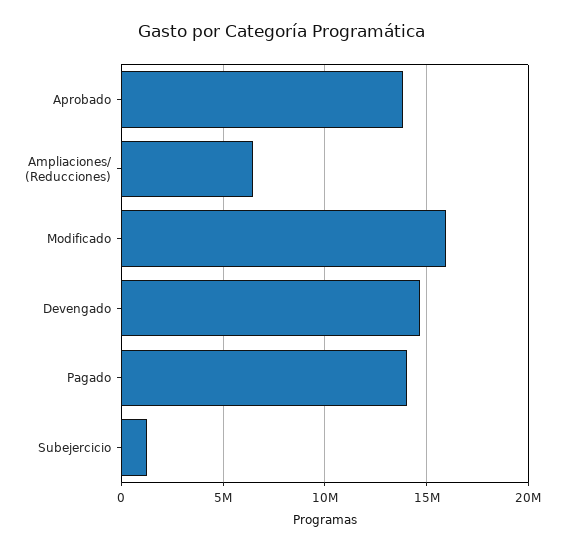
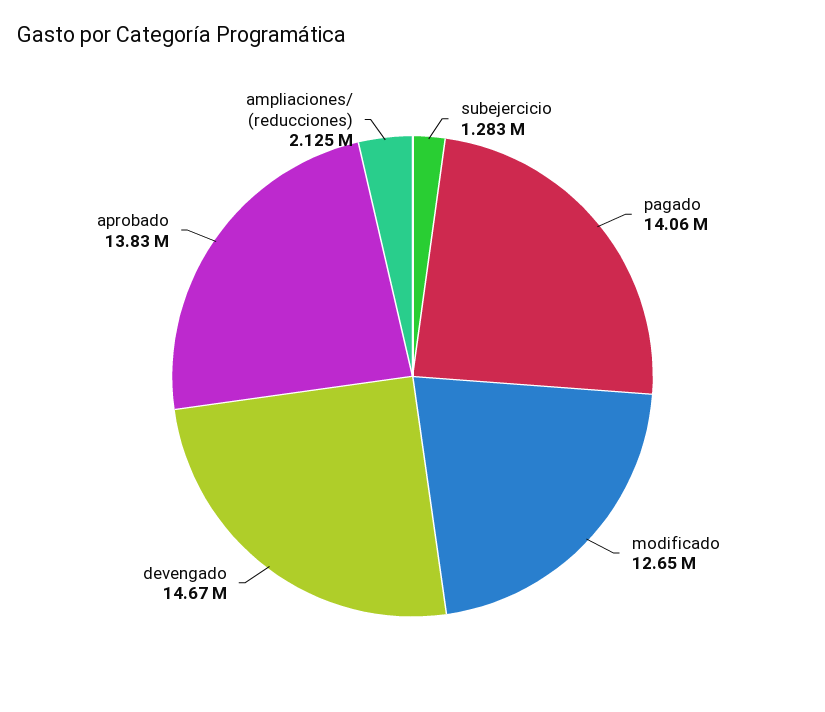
  {
    "Aprobado": 13830000,
-   "Ampliaciones/ (Reducciones)": 6500000,
+   "Ampliaciones/ (Reducciones)": 2125000,
-   "Modificado": 16000000,
+   "Modificado": 12650000,
    "Devengado": 14670000,
    "Pagado": 14060000,
    "Subejercicio": 1283000
  }

